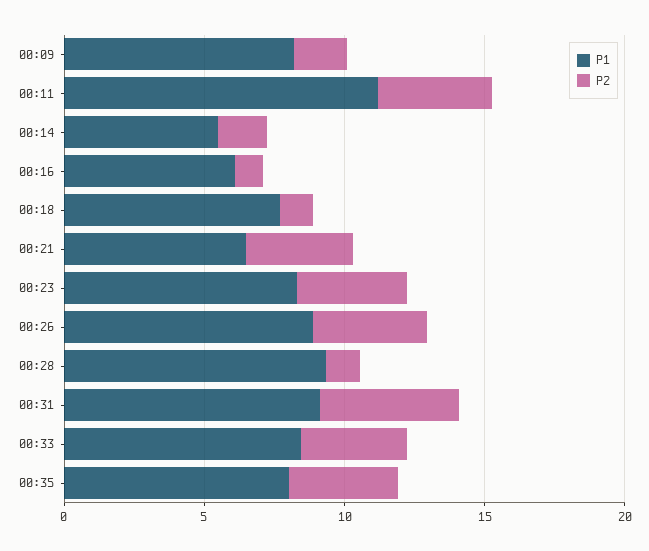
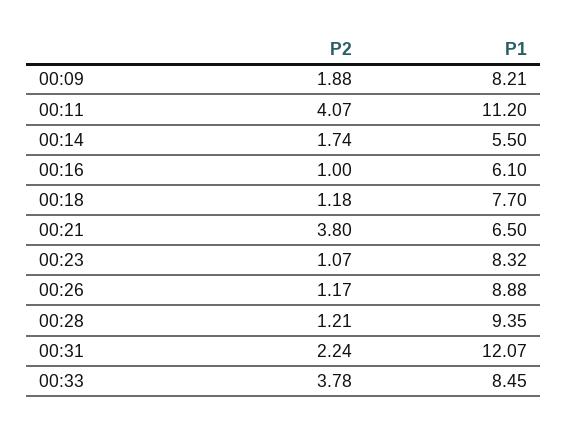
  {
    "P1": {
      "00:09": 8.21,
      "00:11": 11.2,
      "00:14": 5.5,
      "00:16": 6.1,
      "00:18": 7.7,
      "00:21": 6.5,
      "00:23": 8.32,
      "00:26": 8.88,
      "00:28": 9.35,
-     "00:31": 9,
+     "00:31": 12.07,
-     "00:33": 8.45,
+     "00:33": 8.45
-     "00:35": 8
    },
    "P2": {
      "00:09": 1.88,
      "00:11": 4.07,
      "00:14": 1.74,
      "00:16": 1,
      "00:18": 1.18,
      "00:21": 3.8,
-     "00:23": 4,
+     "00:23": 1.07,
-     "00:26": 4,
+     "00:26": 1.17,
      "00:28": 1.21,
-     "00:31": 5,
+     "00:31": 2.24,
-     "00:33": 3.78,
+     "00:33": 3.78
-     "00:35": 4
    }
  }

